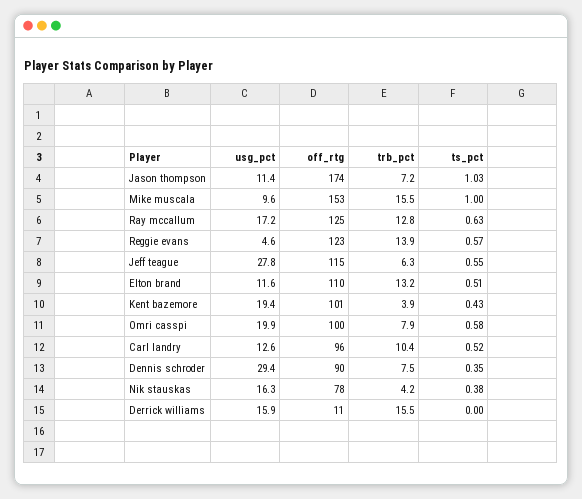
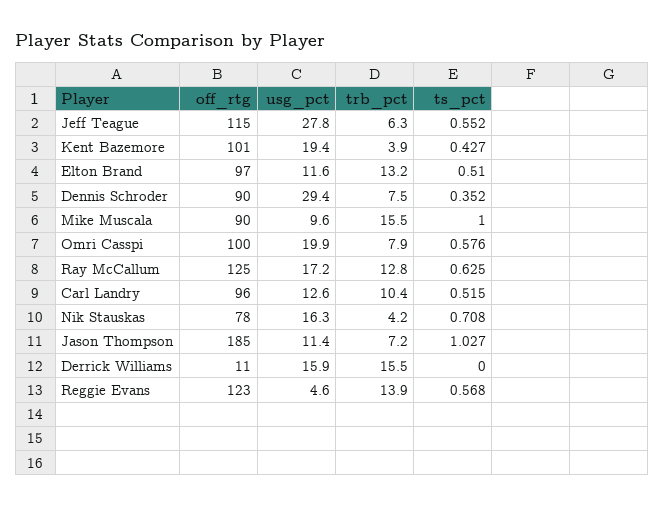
  {
    "usg_pct": {
      "Jason thompson": 11.4,
      "Mike muscala": 9.6,
      "Ray mccallum": 17.2,
      "Reggie evans": 4.6,
      "Jeff teague": 27.8,
      "Elton brand": 11.6,
      "Kent bazemore": 19.4,
      "Omri casspi": 19.9,
      "Carl landry": 12.6,
      "Dennis schroder": 29.4,
      "Nik stauskas": 16.3,
      "Derrick williams": 15.9
    },
    "off_rtg": {
-     "Jason thompson": 174,
+     "Jason thompson": 185,
-     "Mike muscala": 153,
+     "Mike muscala": 90,
      "Ray mccallum": 125,
      "Reggie evans": 123,
      "Jeff teague": 115,
-     "Elton brand": 110,
+     "Elton brand": 97,
      "Kent bazemore": 101,
      "Omri casspi": 100,
      "Carl landry": 96,
      "Dennis schroder": 90,
      "Nik stauskas": 78,
      "Derrick williams": 11
    },
    "trb_pct": {
      "Jason thompson": 7.2,
      "Mike muscala": 15.5,
      "Ray mccallum": 12.8,
      "Reggie evans": 13.9,
      "Jeff teague": 6.3,
      "Elton brand": 13.2,
      "Kent bazemore": 3.9,
      "Omri casspi": 7.9,
      "Carl landry": 10.4,
      "Dennis schroder": 7.5,
      "Nik stauskas": 4.2,
      "Derrick williams": 15.5
    },
    "ts_pct": {
      "Jason thompson": 1.027,
      "Mike muscala": 1,
      "Ray mccallum": 0.625,
      "Reggie evans": 0.568,
      "Jeff teague": 0.552,
      "Elton brand": 0.51,
      "Kent bazemore": 0.427,
      "Omri casspi": 0.576,
      "Carl landry": 0.515,
      "Dennis schroder": 0.352,
-     "Nik stauskas": 0.38,
+     "Nik stauskas": 0.708,
      "Derrick williams": 0
    }
  }

